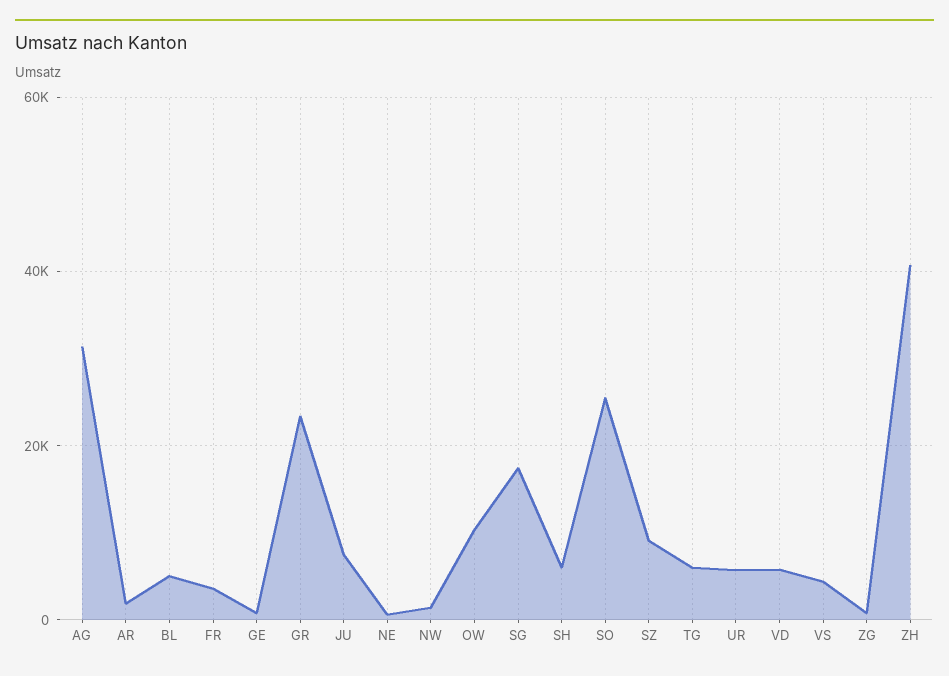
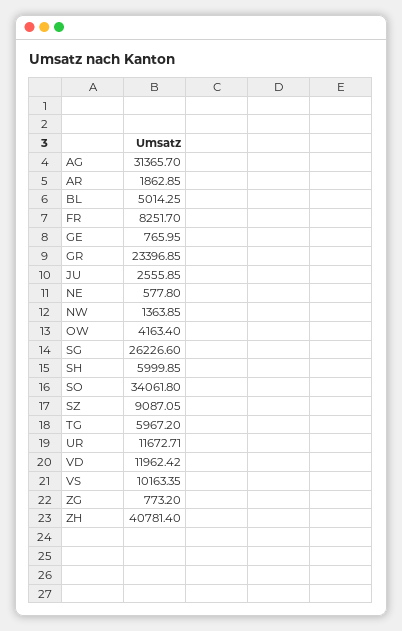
  {
    "AG": 31365.7,
    "AR": 1862.85,
    "BL": 5014.25,
-   "FR": 4000,
+   "FR": 8251.7,
    "GE": 765.95,
    "GR": 23396.85,
-   "JU": 8000,
+   "JU": 2555.85,
    "NE": 577.8,
    "NW": 1363.85,
-   "OW": 10000,
+   "OW": 4163.4,
-   "SG": 18000,
+   "SG": 26226.6,
    "SH": 5999.85,
-   "SO": 26000,
+   "SO": 34061.8,
    "SZ": 9087.05,
    "TG": 5967.2,
-   "UR": 6000,
+   "UR": 11672.71,
-   "VD": 6000,
+   "VD": 11962.42,
-   "VS": 4000,
+   "VS": 10163.35,
    "ZG": 773.2,
    "ZH": 40781.4
  }

